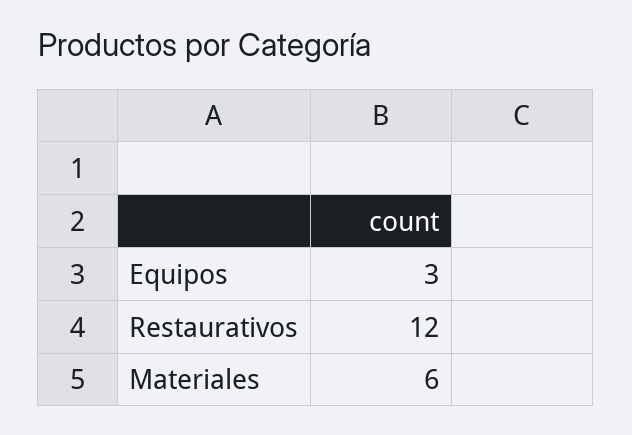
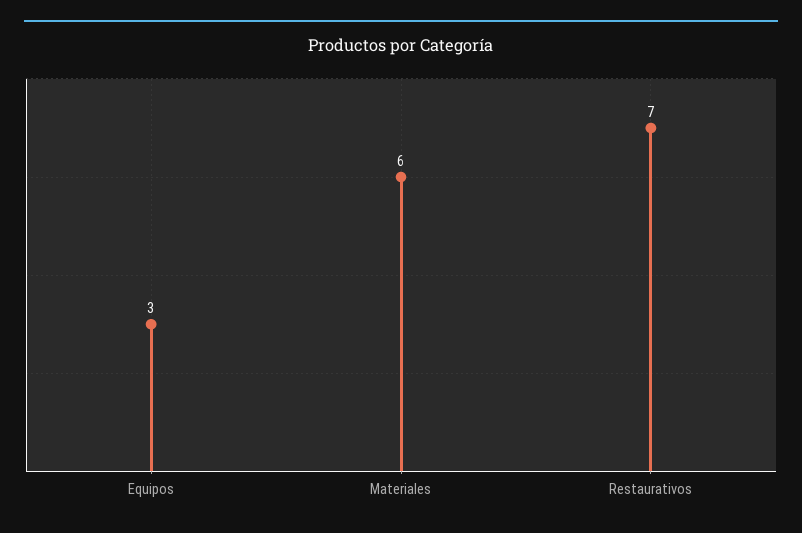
  {
    "Equipos": 3,
-   "Restaurativos": 12,
+   "Restaurativos": 7,
    "Materiales": 6
  }

